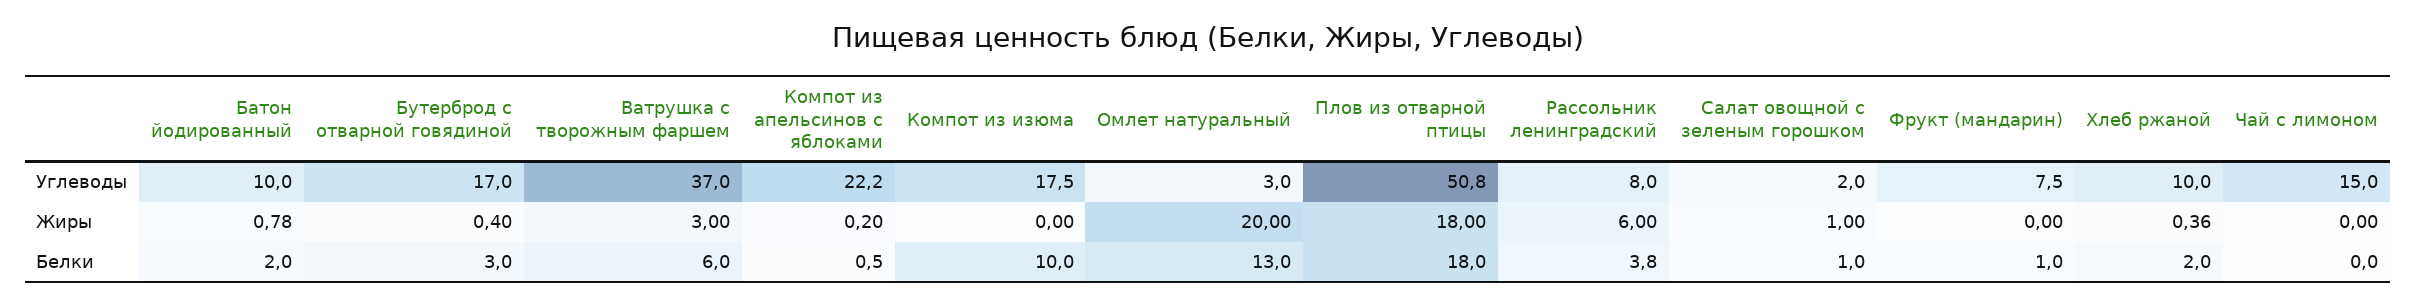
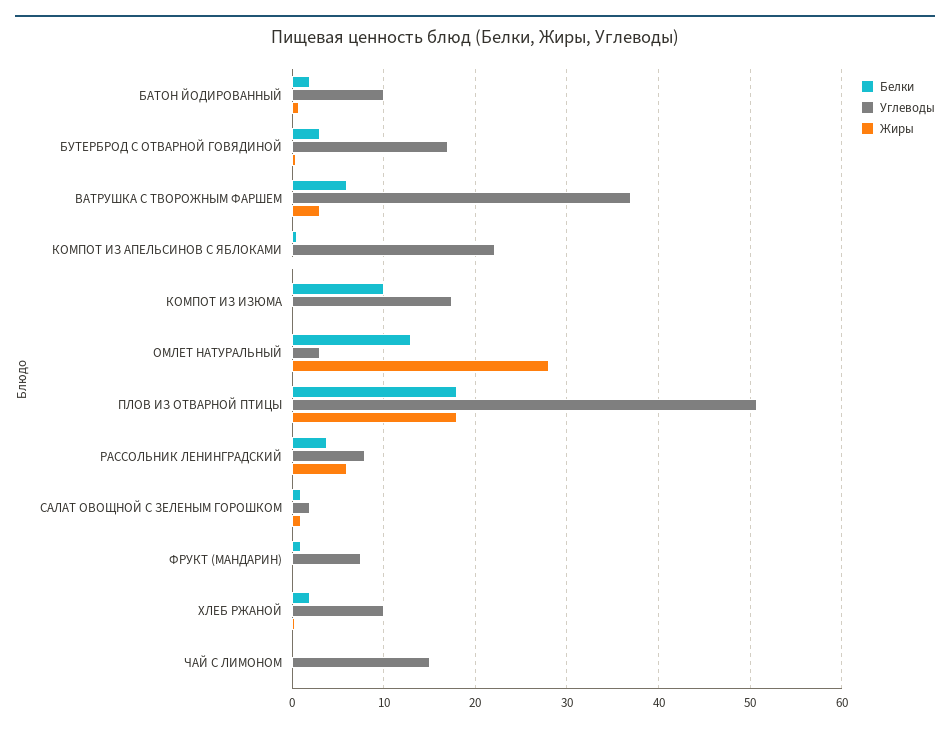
  {
    "Углеводы": {
      "Батон йодированный": 10,
      "Бутерброд с отварной говядиной": 17,
      "Ватрушка с творожным фаршем": 37,
      "Компот из апельсинов с яблоками": 22.2,
      "Компот из изюма": 17.5,
      "Омлет натуральный": 3,
      "Плов из отварной птицы": 50.8,
      "Рассольник ленинградский": 8,
      "Салат овощной с зеленым горошком": 2,
      "Фрукт (мандарин)": 7.5,
      "Хлеб ржаной": 10,
      "Чай с лимоном": 15
    },
    "Жиры": {
      "Батон йодированный": 0.78,
      "Бутерброд с отварной говядиной": 0.4,
      "Ватрушка с творожным фаршем": 3,
      "Компот из апельсинов с яблоками": 0.2,
      "Компот из изюма": 0,
-     "Омлет натуральный": 20,
+     "Омлет натуральный": 28,
      "Плов из отварной птицы": 18,
      "Рассольник ленинградский": 6,
      "Салат овощной с зеленым горошком": 1,
      "Фрукт (мандарин)": 0,
      "Хлеб ржаной": 0.36,
      "Чай с лимоном": 0
    },
    "Белки": {
      "Батон йодированный": 2,
      "Бутерброд с отварной говядиной": 3,
      "Ватрушка с творожным фаршем": 6,
      "Компот из апельсинов с яблоками": 0.5,
      "Компот из изюма": 10,
      "Омлет натуральный": 13,
      "Плов из отварной птицы": 18,
      "Рассольник ленинградский": 3.8,
      "Салат овощной с зеленым горошком": 1,
      "Фрукт (мандарин)": 1,
      "Хлеб ржаной": 2,
      "Чай с лимоном": 0
    }
  }

